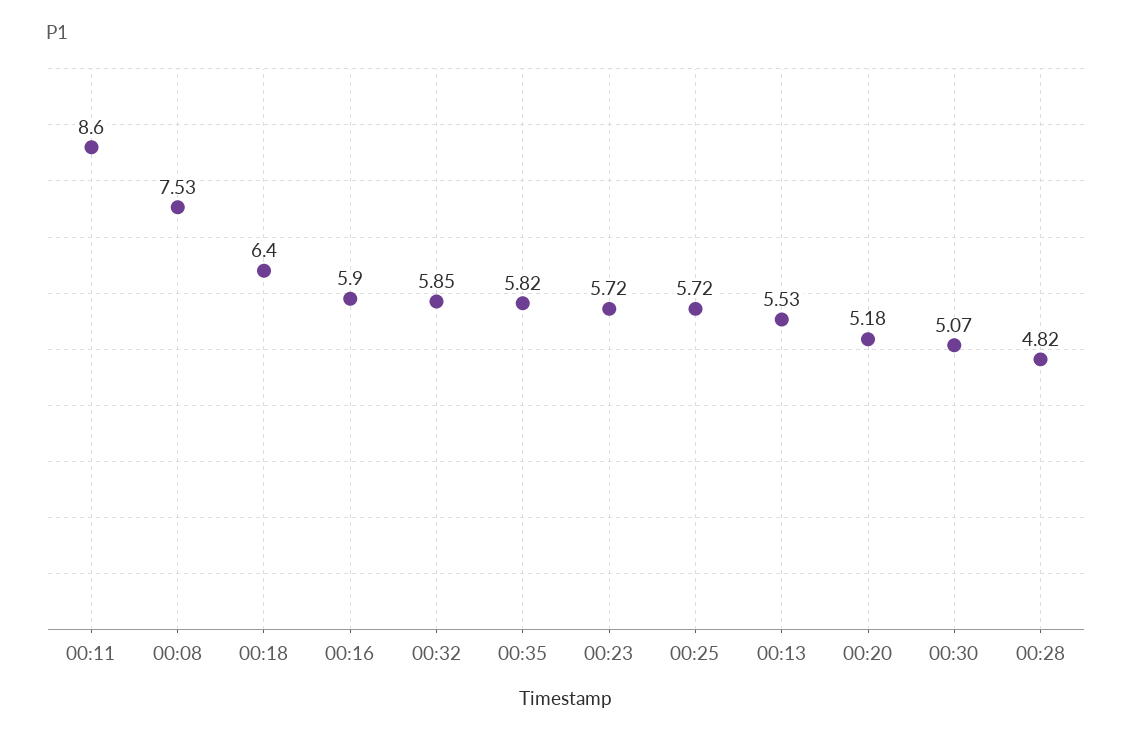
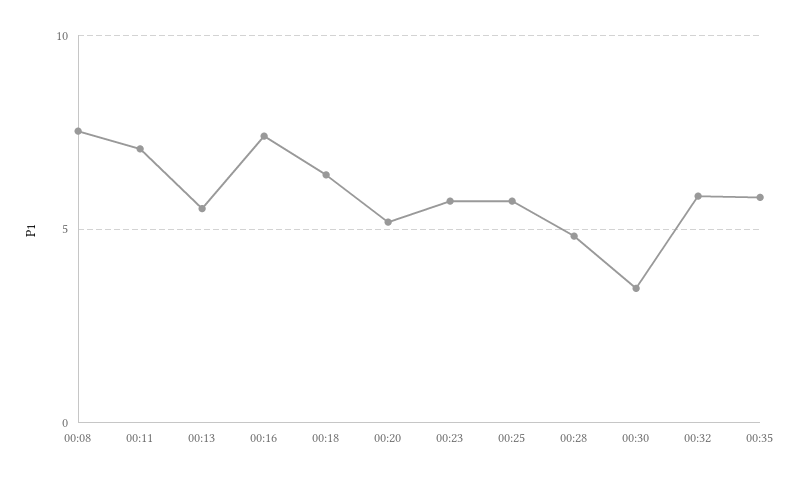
  {
-   "00:11": 8.6,
+   "00:11": 7,
    "00:08": 7.53,
    "00:18": 6.4,
-   "00:16": 5.9,
+   "00:16": 7.5,
    "00:32": 5.85,
    "00:35": 5.82,
    "00:23": 5.72,
    "00:25": 5.72,
    "00:13": 5.53,
    "00:20": 5.18,
-   "00:30": 5.07,
+   "00:30": 3.5,
    "00:28": 4.82
  }

